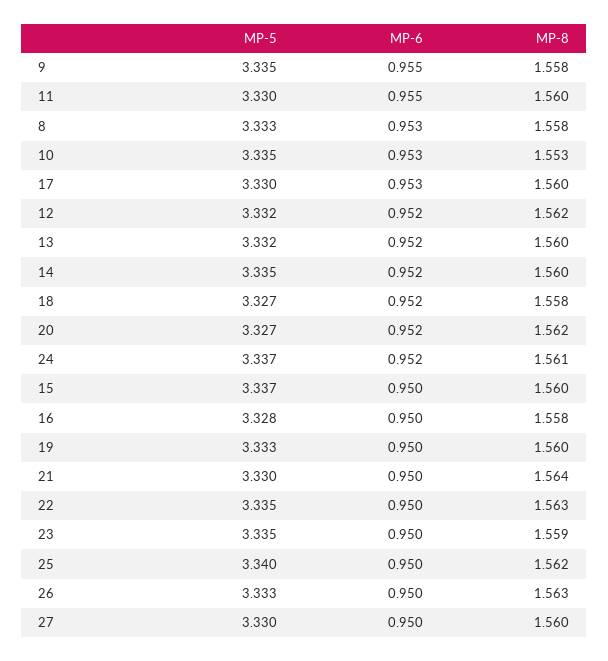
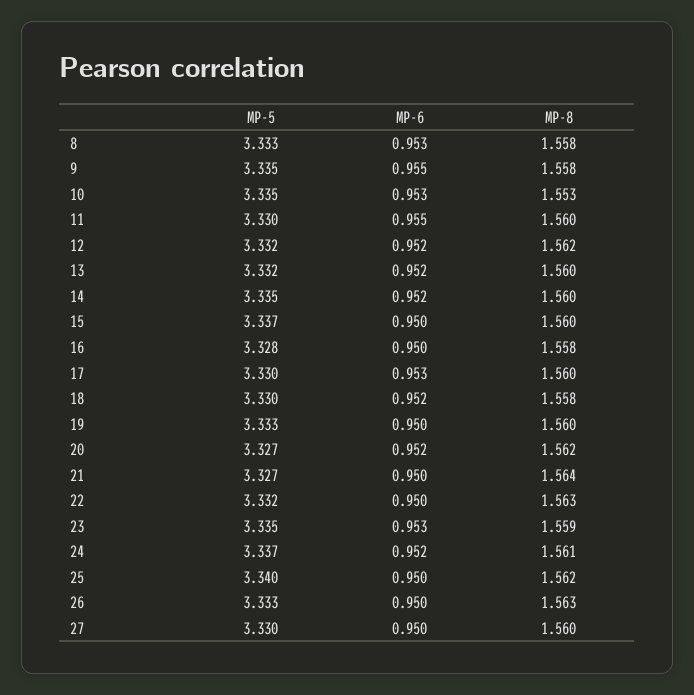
  {
    "MP-5": {
      "9": 3.335,
      "11": 3.33,
      "8": 3.333,
      "10": 3.335,
      "17": 3.33,
      "12": 3.332,
      "13": 3.332,
      "14": 3.335,
-     "18": 3.327,
+     "18": 3.33,
      "20": 3.327,
      "24": 3.337,
      "15": 3.337,
      "16": 3.328,
      "19": 3.333,
-     "21": 3.33,
+     "21": 3.327,
-     "22": 3.335,
+     "22": 3.332,
      "23": 3.335,
      "25": 3.34,
      "26": 3.333,
      "27": 3.33
    },
    "MP-6": {
      "9": 0.955,
      "11": 0.955,
      "8": 0.953,
      "10": 0.953,
      "17": 0.953,
      "12": 0.952,
      "13": 0.952,
      "14": 0.952,
      "18": 0.952,
      "20": 0.952,
      "24": 0.952,
      "15": 0.95,
      "16": 0.95,
      "19": 0.95,
      "21": 0.95,
      "22": 0.95,
-     "23": 0.95,
+     "23": 0.953,
      "25": 0.95,
      "26": 0.95,
      "27": 0.95
    },
    "MP-8": {
      "9": 1.558,
      "11": 1.56,
      "8": 1.558,
      "10": 1.553,
      "17": 1.56,
      "12": 1.562,
      "13": 1.56,
      "14": 1.56,
      "18": 1.558,
      "20": 1.562,
      "24": 1.561,
      "15": 1.56,
      "16": 1.558,
      "19": 1.56,
      "21": 1.564,
      "22": 1.563,
      "23": 1.559,
      "25": 1.562,
      "26": 1.563,
      "27": 1.56
    }
  }

